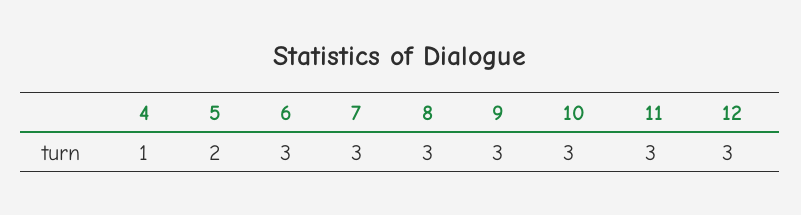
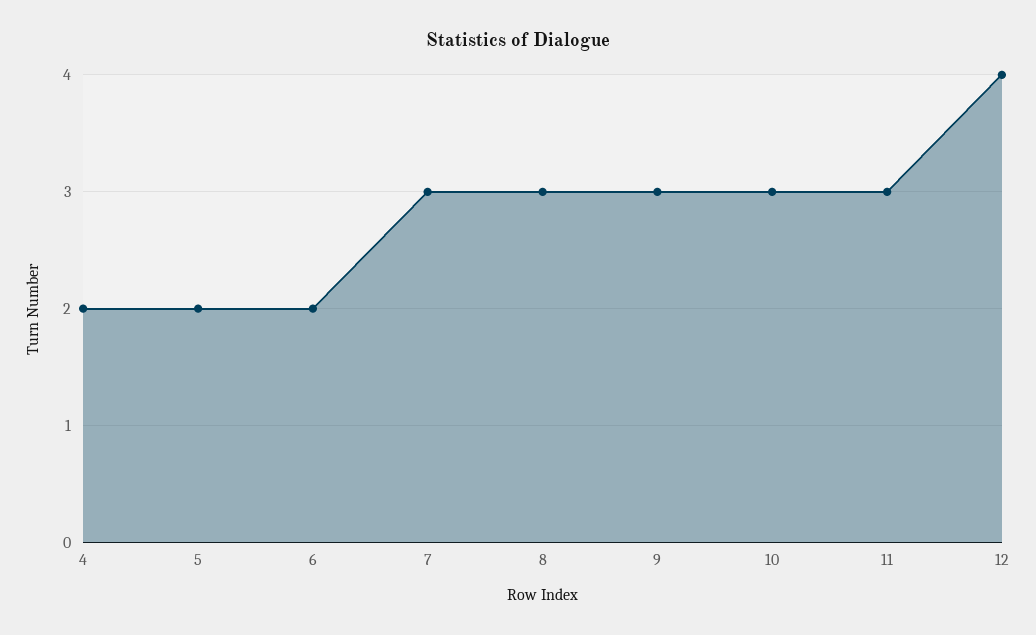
  {
-   "4": 1,
+   "4": 2,
    "5": 2,
-   "6": 3,
+   "6": 2,
    "7": 3,
    "8": 3,
    "9": 3,
    "10": 3,
    "11": 3,
-   "12": 3
+   "12": 4
  }

